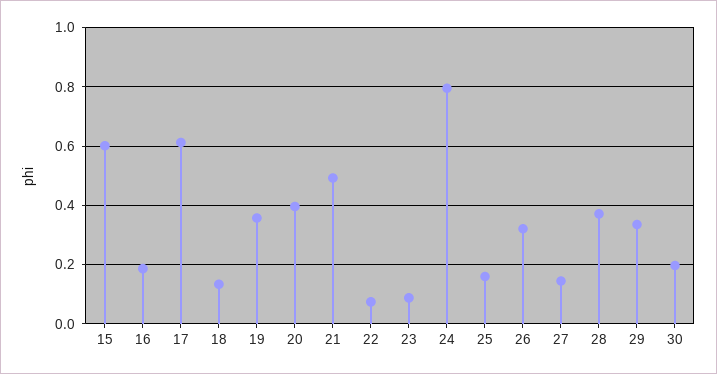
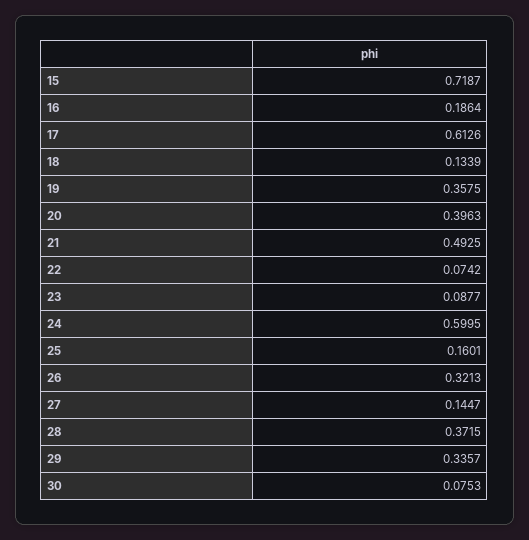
  {
-   "15": 0.6,
+   "15": 0.7187,
    "16": 0.1864,
    "17": 0.6126,
    "18": 0.1339,
    "19": 0.3575,
    "20": 0.3963,
    "21": 0.4925,
    "22": 0.0742,
    "23": 0.0877,
-   "24": 0.8,
+   "24": 0.5995,
    "25": 0.1601,
    "26": 0.3213,
    "27": 0.1447,
    "28": 0.3715,
    "29": 0.3357,
-   "30": 0.2
+   "30": 0.0753
  }

